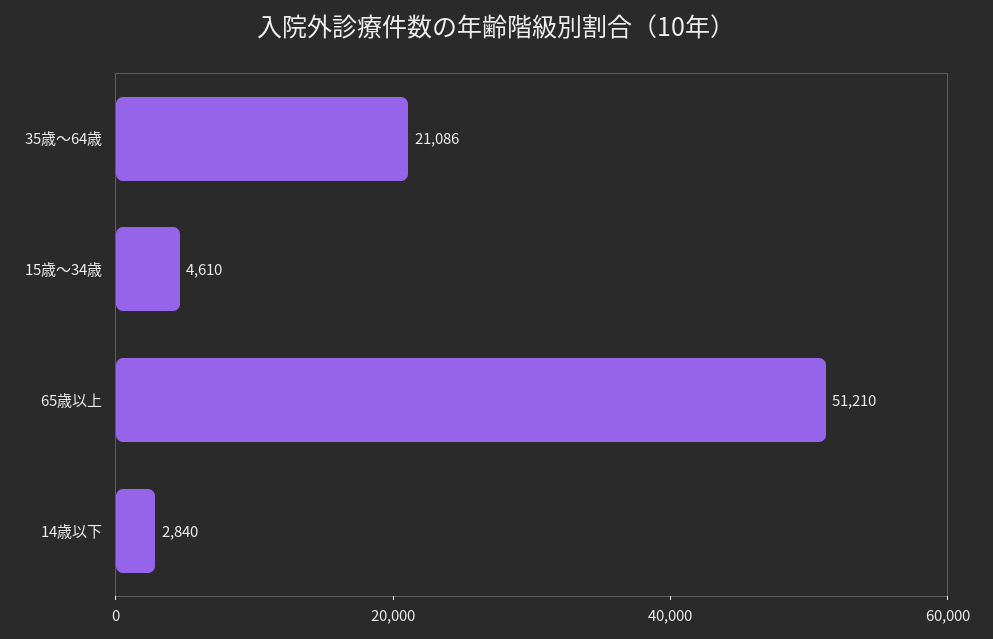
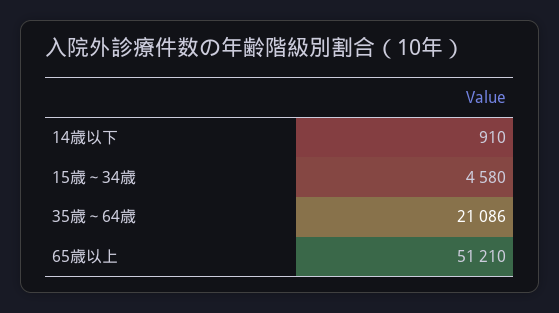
  {
    "35歳～64歳": 21086,
-   "15歳～34歳": 4610,
+   "15歳～34歳": 4580,
    "65歳以上": 51210,
-   "14歳以下": 2840
+   "14歳以下": 910
  }

